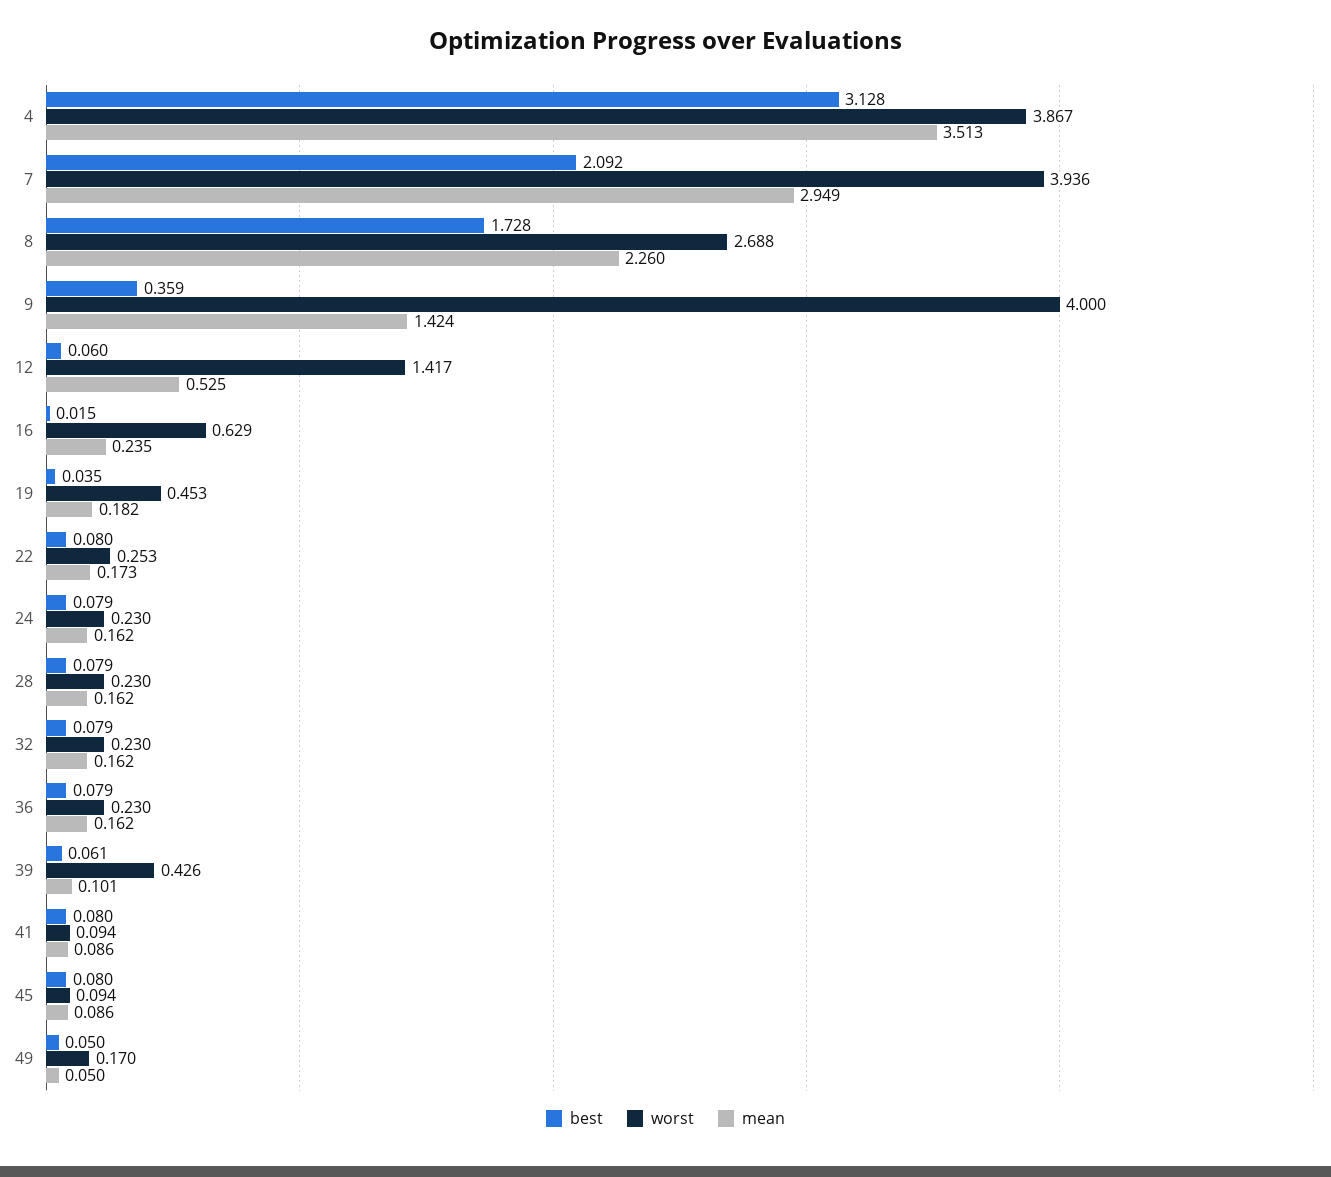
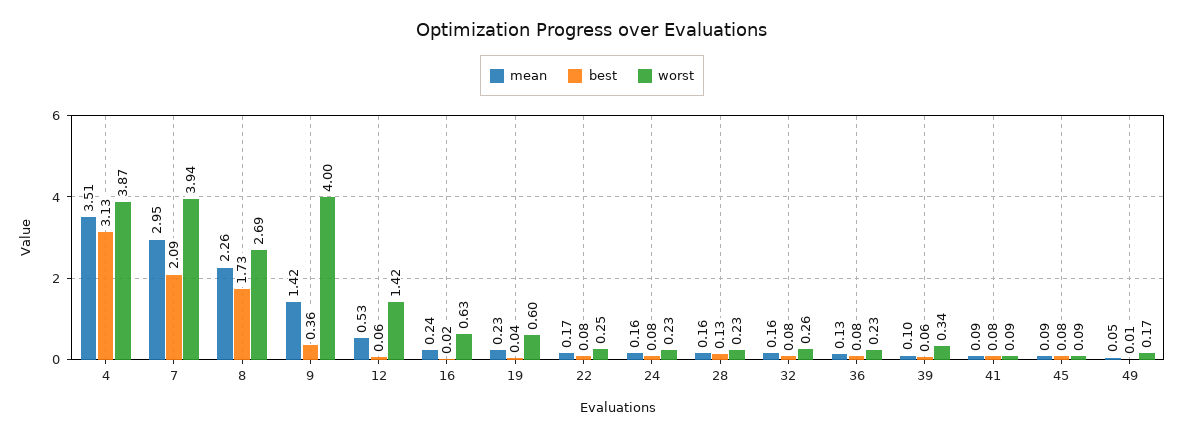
  {
    "best": {
      "4": 3.128,
      "7": 2.092,
      "8": 1.728,
      "9": 0.359,
      "12": 0.06,
      "16": 0.015,
      "19": 0.035,
      "22": 0.08,
      "24": 0.079,
-     "28": 0.079,
+     "28": 0.13,
      "32": 0.079,
      "36": 0.079,
      "39": 0.061,
      "41": 0.08,
      "45": 0.08,
-     "49": 0.05
+     "49": 0.01
    },
    "worst": {
      "4": 3.867,
      "7": 3.936,
      "8": 2.688,
      "9": 4,
      "12": 1.417,
      "16": 0.629,
-     "19": 0.453,
+     "19": 0.6,
      "22": 0.253,
      "24": 0.23,
      "28": 0.23,
-     "32": 0.23,
+     "32": 0.26,
      "36": 0.23,
-     "39": 0.426,
+     "39": 0.34,
      "41": 0.094,
      "45": 0.094,
      "49": 0.17
    },
    "mean": {
      "4": 3.513,
      "7": 2.949,
      "8": 2.26,
      "9": 1.424,
      "12": 0.525,
      "16": 0.235,
-     "19": 0.182,
+     "19": 0.23,
      "22": 0.173,
      "24": 0.162,
      "28": 0.162,
      "32": 0.162,
-     "36": 0.162,
+     "36": 0.13,
      "39": 0.101,
      "41": 0.086,
      "45": 0.086,
      "49": 0.05
    }
  }

